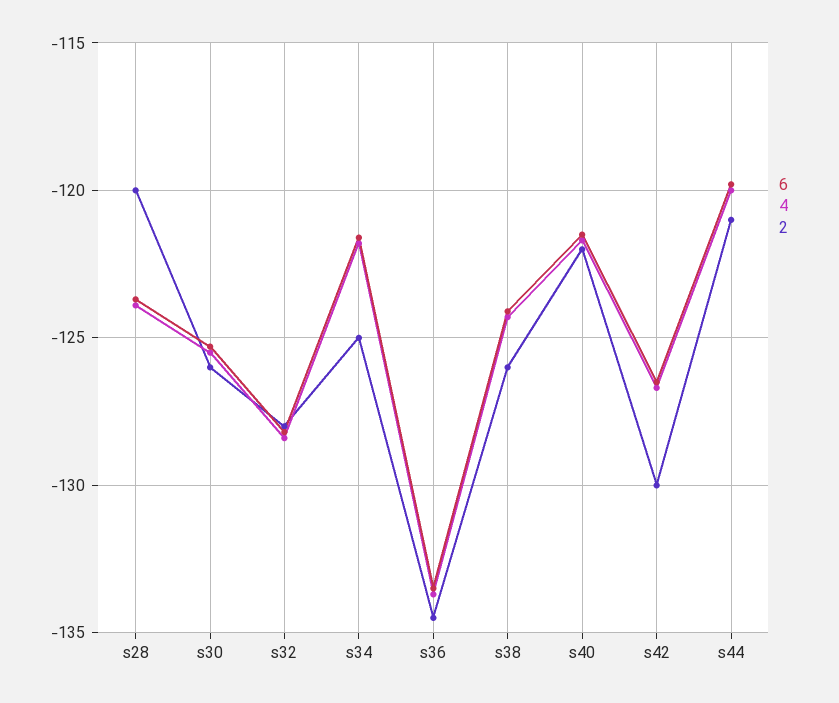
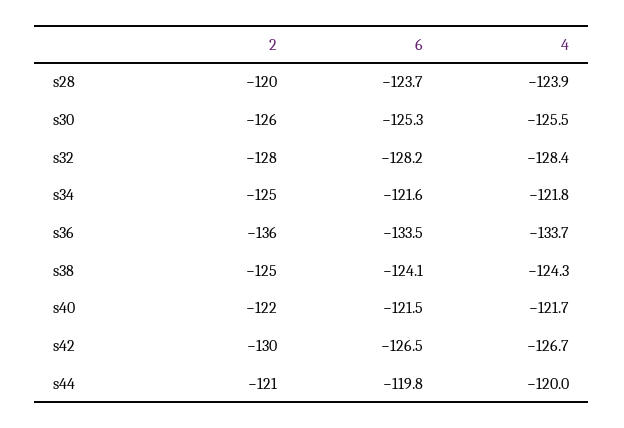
  {
    "6": {
      "s28": -123.7,
      "s30": -125.3,
      "s32": -128.2,
      "s34": -121.6,
      "s36": -133.5,
      "s38": -124.1,
      "s40": -121.5,
      "s42": -126.5,
      "s44": -119.8
    },
    "4": {
      "s28": -123.9,
      "s30": -125.5,
      "s32": -128.4,
      "s34": -121.8,
      "s36": -133.7,
      "s38": -124.3,
      "s40": -121.7,
      "s42": -126.7,
      "s44": -120
    },
    "2": {
      "s28": -120,
      "s30": -126,
      "s32": -128,
      "s34": -125,
-     "s36": -134.5,
+     "s36": -136,
-     "s38": -126,
+     "s38": -125,
      "s40": -122,
      "s42": -130,
      "s44": -121
    }
  }

